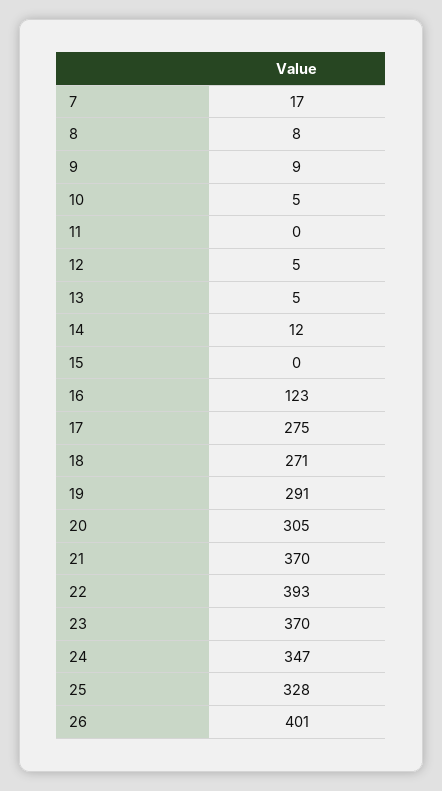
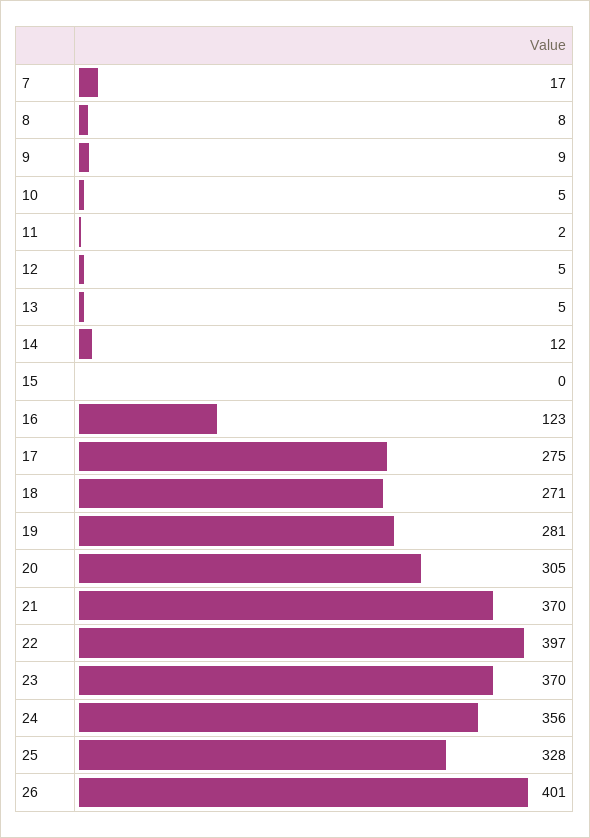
  {
    "7": 17,
    "8": 8,
    "9": 9,
    "10": 5,
-   "11": 0,
+   "11": 2,
    "12": 5,
    "13": 5,
    "14": 12,
    "15": 0,
    "16": 123,
    "17": 275,
    "18": 271,
-   "19": 291,
+   "19": 281,
    "20": 305,
    "21": 370,
-   "22": 393,
+   "22": 397,
    "23": 370,
-   "24": 347,
+   "24": 356,
    "25": 328,
    "26": 401
  }

